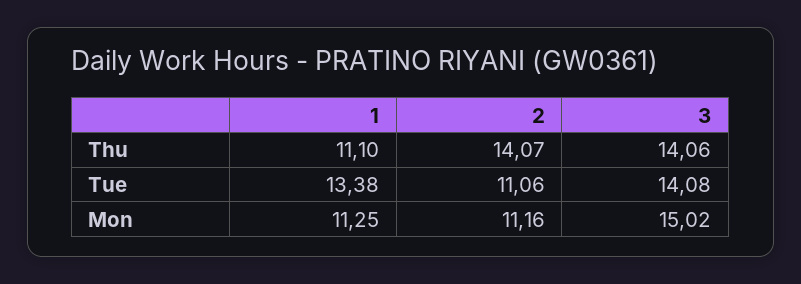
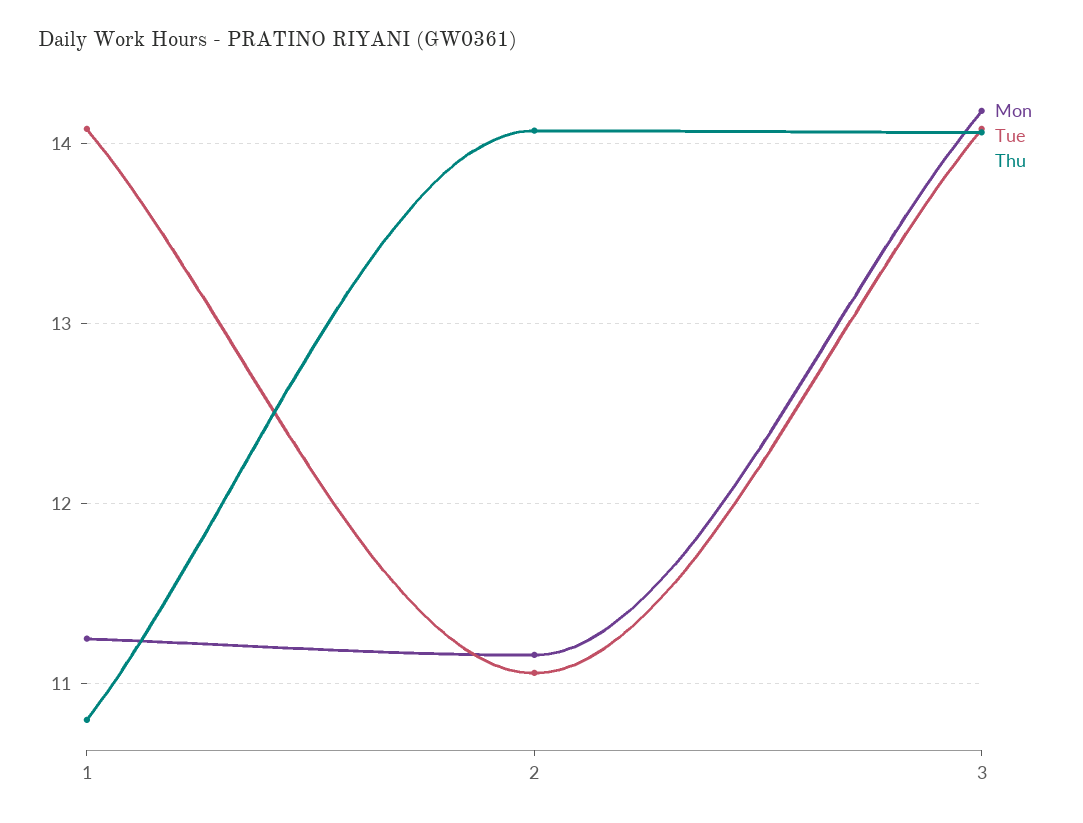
  {
    "Thu": {
-     "1": 11.1,
+     "1": 10.8,
      "2": 14.07,
      "3": 14.06
    },
    "Tue": {
-     "1": 13.38,
+     "1": 14.1,
      "2": 11.06,
      "3": 14.08
    },
    "Mon": {
      "1": 11.25,
      "2": 11.16,
-     "3": 15.02
+     "3": 14.2
    }
  }

